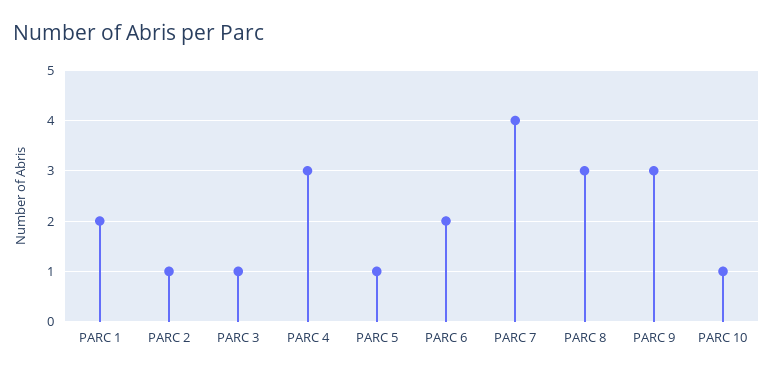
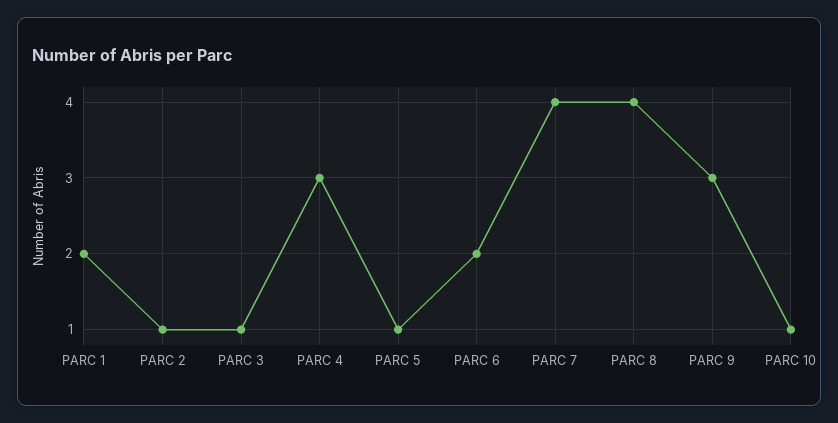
  {
    "PARC 1": 2,
    "PARC 2": 1,
    "PARC 3": 1,
    "PARC 4": 3,
    "PARC 5": 1,
    "PARC 6": 2,
    "PARC 7": 4,
-   "PARC 8": 3,
+   "PARC 8": 4,
    "PARC 9": 3,
    "PARC 10": 1
  }

